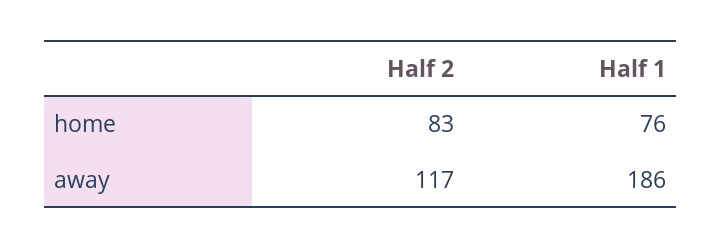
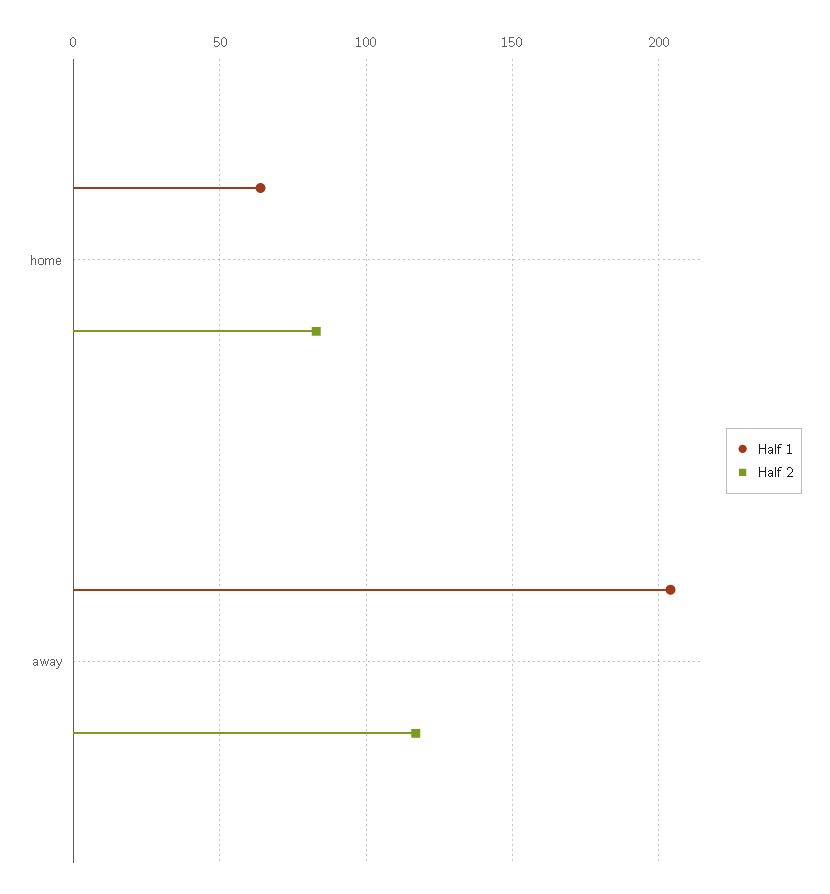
  {
    "Half 2": {
      "home": 83,
      "away": 117
    },
    "Half 1": {
-     "home": 76,
+     "home": 65,
-     "away": 186
+     "away": 205
    }
  }

